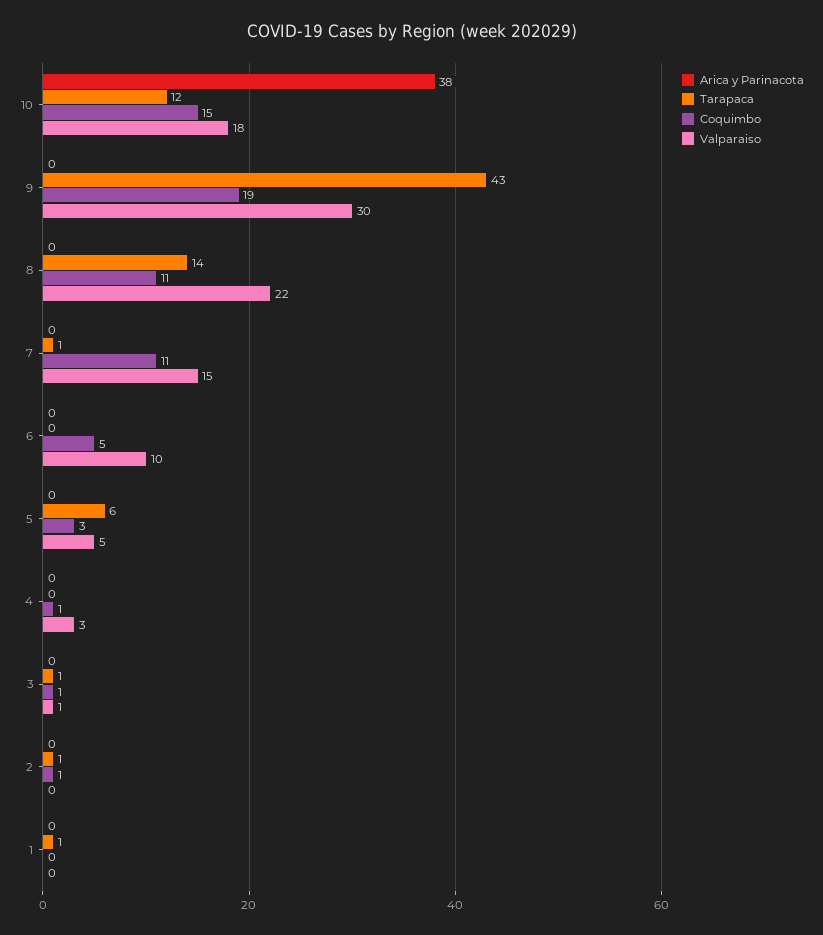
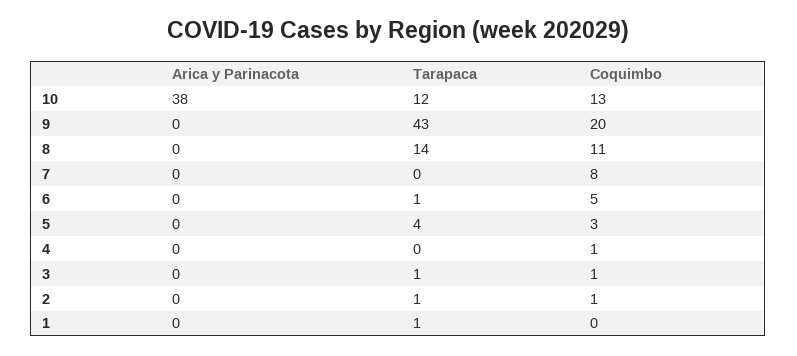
  {
    "Arica y Parinacota": {
      "10": 38,
      "9": 0,
      "8": 0,
      "7": 0,
      "6": 0,
      "5": 0,
      "4": 0,
      "3": 0,
      "2": 0,
      "1": 0
    },
    "Tarapaca": {
      "10": 12,
      "9": 43,
      "8": 14,
-     "7": 1,
+     "7": 0,
-     "6": 0,
+     "6": 1,
-     "5": 6,
+     "5": 4,
      "4": 0,
      "3": 1,
      "2": 1,
      "1": 1
    },
    "Coquimbo": {
-     "10": 15,
+     "10": 13,
-     "9": 19,
+     "9": 20,
      "8": 11,
-     "7": 11,
+     "7": 8,
      "6": 5,
      "5": 3,
      "4": 1,
      "3": 1,
      "2": 1,
      "1": 0
-   },
+   }
-   "Valparaiso": {
-     "10": 18,
-     "9": 30,
-     "8": 22,
-     "7": 15,
-     "6": 10,
-     "5": 5,
-     "4": 3,
-     "3": 1,
-     "2": 0,
-     "1": 0
-   }
  }

